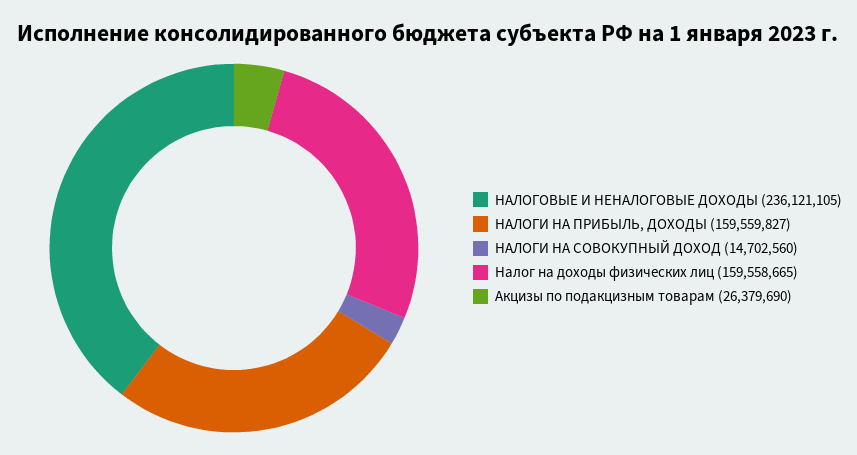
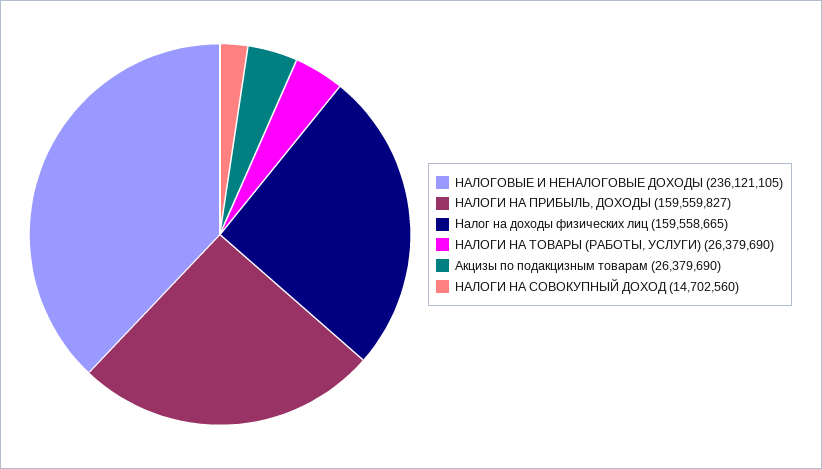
  {
    "НАЛОГОВЫЕ И НЕНАЛОГОВЫЕ ДОХОДЫ": 236121105,
    "НАЛОГИ НА ПРИБЫЛЬ, ДОХОДЫ": 159559827,
    "НАЛОГИ НА СОВОКУПНЫЙ ДОХОД": 14702560,
    "Налог на доходы физических лиц": 159558665,
-   "Акцизы по подакцизным товарам": 26379690
+   "Акцизы по подакцизным товарам": 26379690,
+   "НАЛОГИ НА ТОВАРЫ (РАБОТЫ, УСЛУГИ)": 26379690
  }

